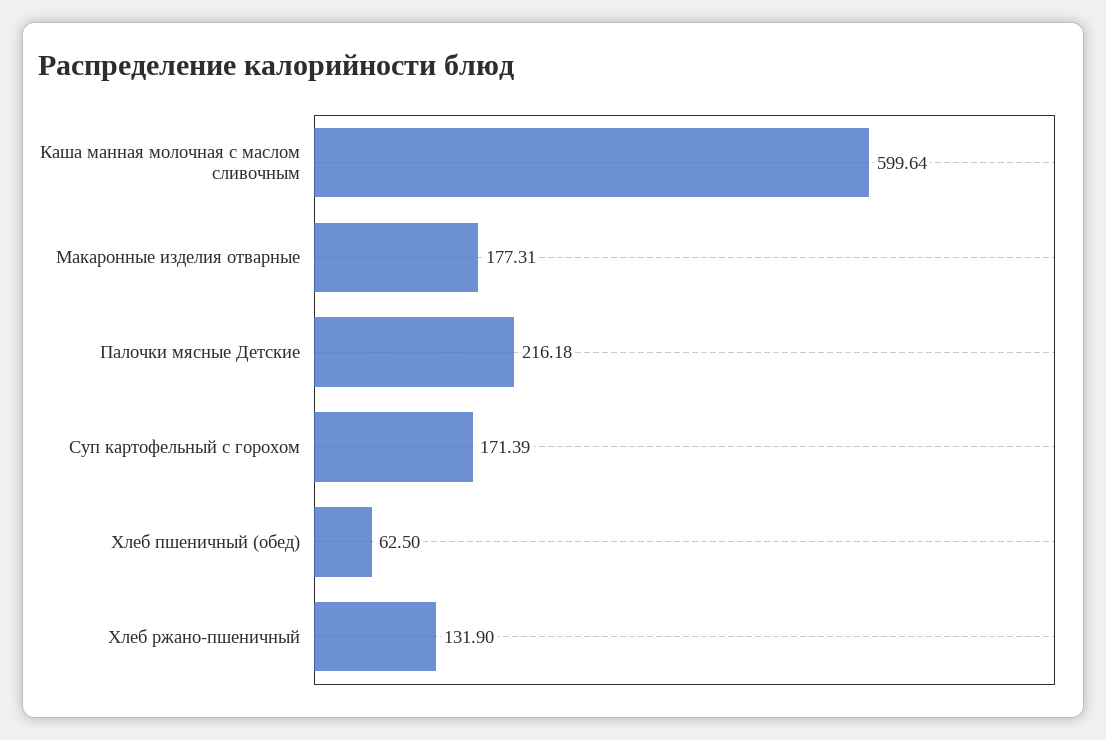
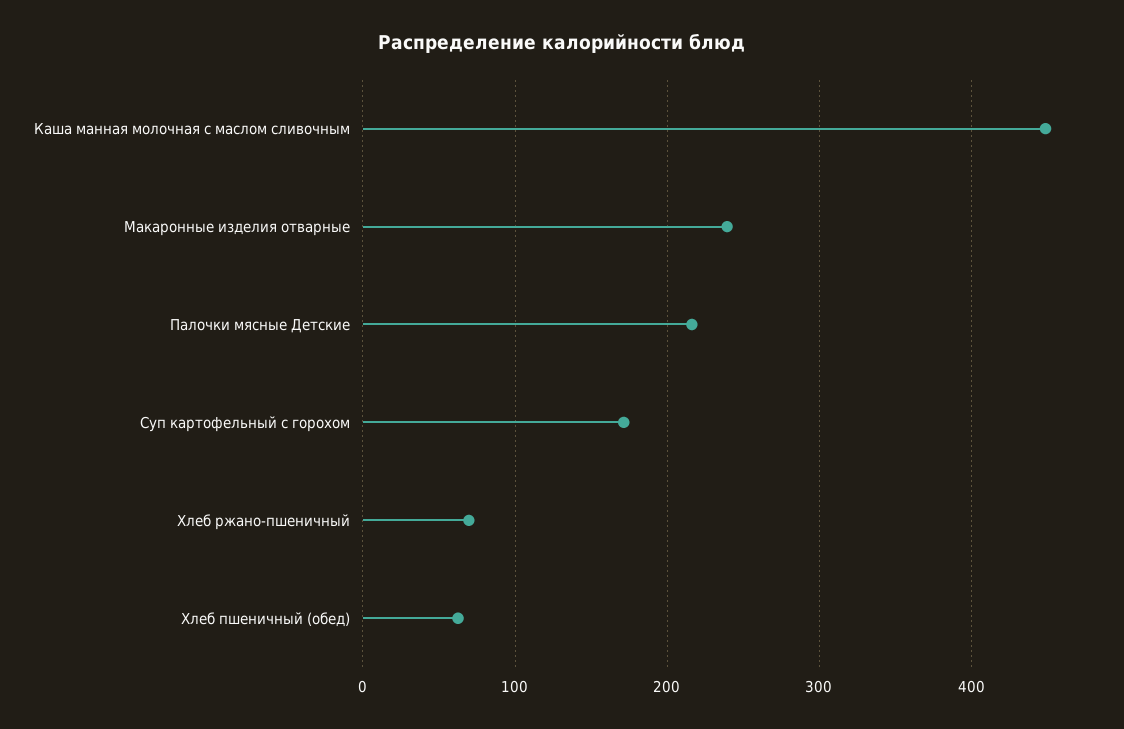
  {
-   "Каша манная молочная с маслом сливочным": 599.64,
+   "Каша манная молочная с маслом сливочным": 450,
-   "Макаронные изделия отварные": 177.31,
+   "Макаронные изделия отварные": 240,
    "Палочки мясные Детские": 216.18,
    "Суп картофельный с горохом": 171.39,
    "Хлеб пшеничный (обед)": 62.5,
-   "Хлеб ржано-пшеничный": 131.9
+   "Хлеб ржано-пшеничный": 70
  }

